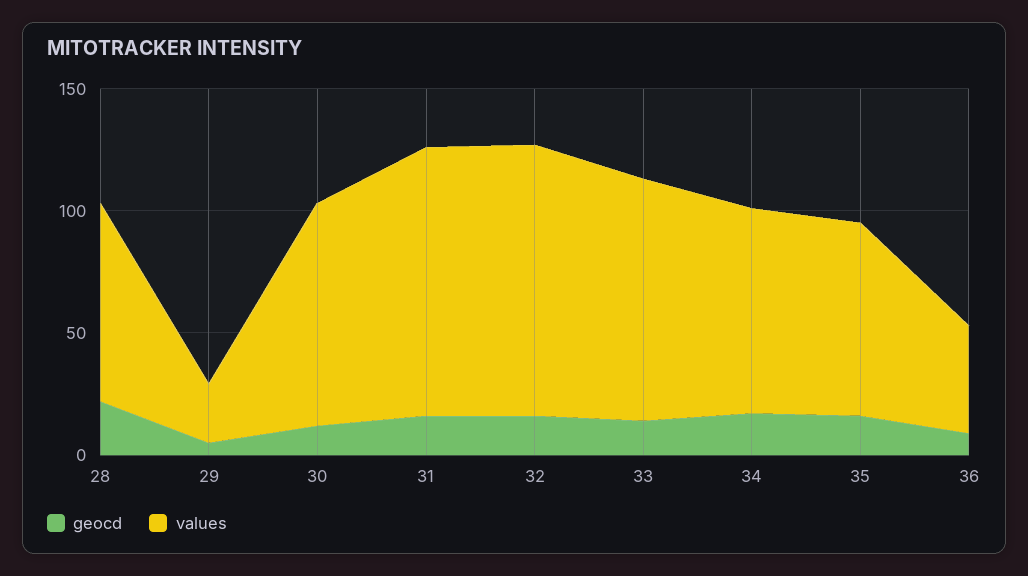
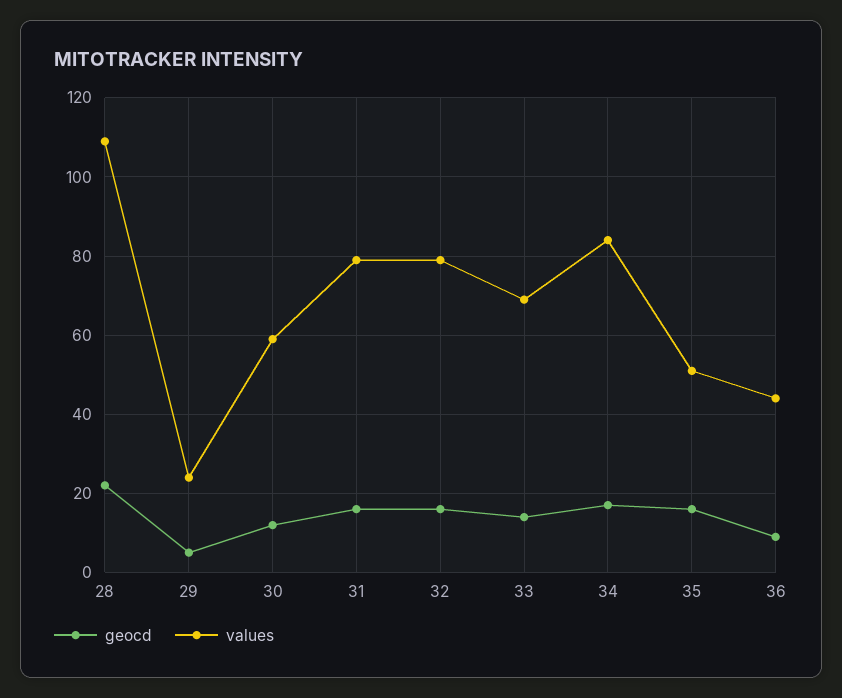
  {
    "geocd": {
      "28": 20,
      "29": 5,
      "30": 10,
      "31": 15,
      "32": 15,
      "33": 15,
      "34": 15,
      "35": 15,
      "36": 10
    },
    "values": {
-     "28": 80,
+     "28": 110,
      "29": 25,
-     "30": 90,
+     "30": 60,
-     "31": 110,
+     "31": 80,
-     "32": 110,
+     "32": 80,
-     "33": 100,
+     "33": 70,
      "34": 85,
-     "35": 80,
+     "35": 50,
      "36": 45
    }
  }

